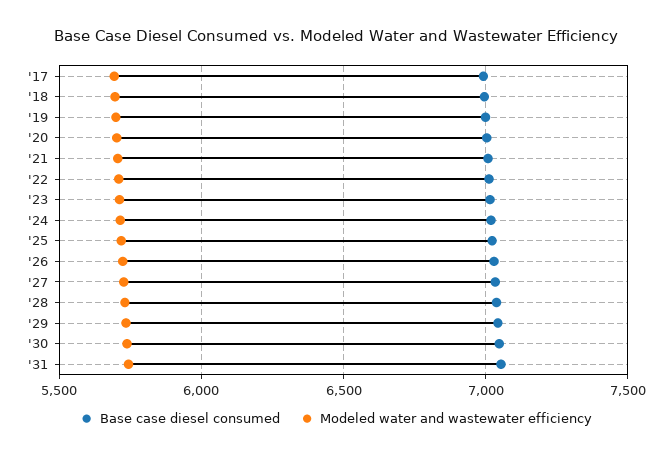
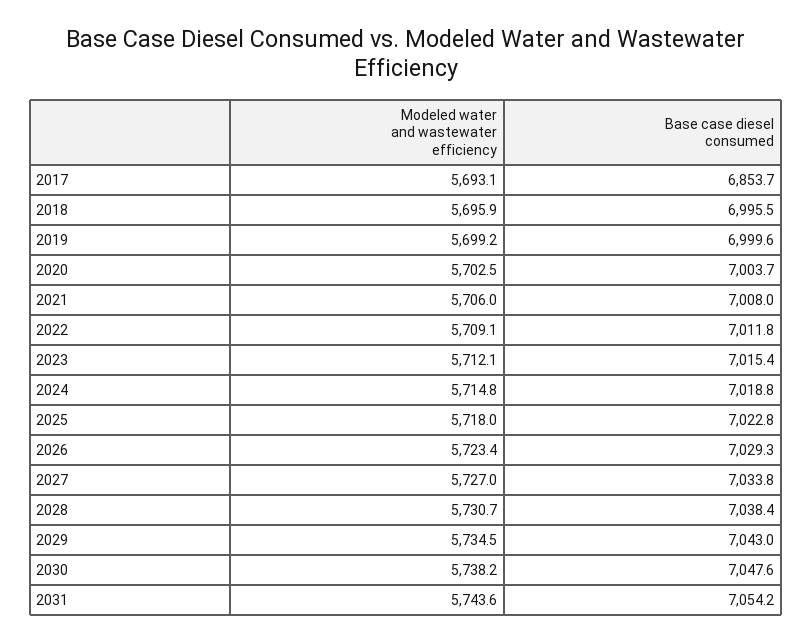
  {
    "Base case diesel consumed": {
-     "'17": 7000,
+     "'17": 6853.7,
      "'18": 6995.5,
      "'19": 6999.6,
      "'20": 7003.7,
      "'21": 7008,
      "'22": 7011.8,
      "'23": 7015.4,
      "'24": 7018.8,
      "'25": 7022.8,
      "'26": 7029.3,
      "'27": 7033.8,
      "'28": 7038.4,
      "'29": 7043,
      "'30": 7047.6,
      "'31": 7054.2
    },
    "Modeled water and wastewater efficiency": {
      "'17": 5693.1,
      "'18": 5695.9,
      "'19": 5699.2,
      "'20": 5702.5,
      "'21": 5706,
      "'22": 5709.1,
      "'23": 5712.1,
      "'24": 5714.8,
      "'25": 5718,
      "'26": 5723.4,
      "'27": 5727,
      "'28": 5730.7,
      "'29": 5734.5,
      "'30": 5738.2,
      "'31": 5743.6
    }
  }

